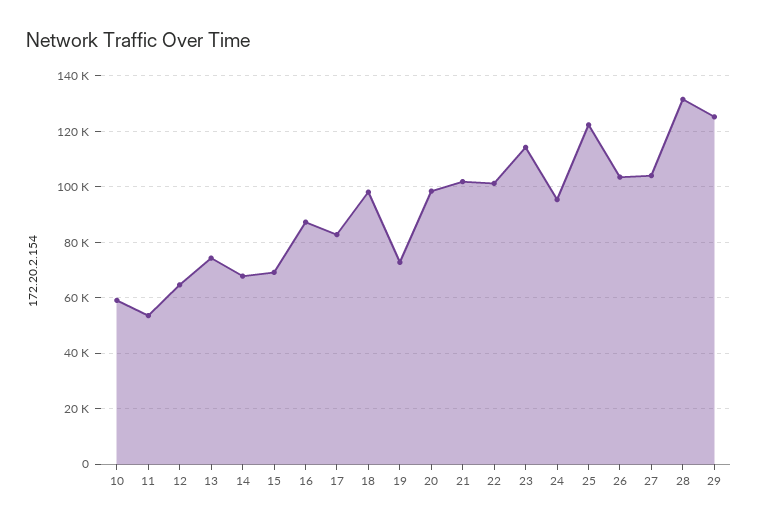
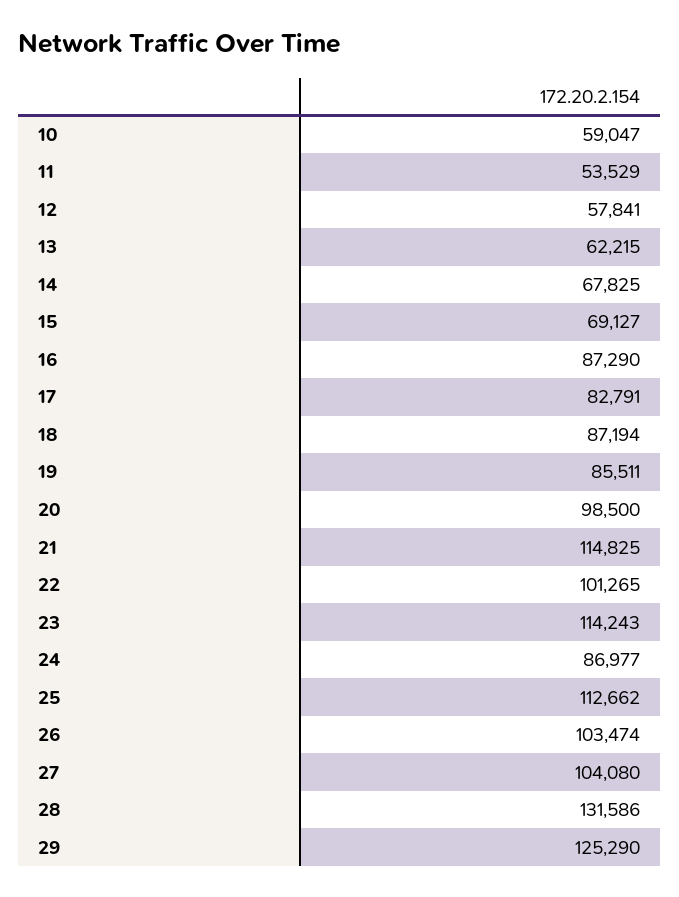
  {
    "10": 59047,
    "11": 53529,
-   "12": 65000,
+   "12": 57841,
-   "13": 75000,
+   "13": 62215,
    "14": 67825,
    "15": 69127,
    "16": 87290,
    "17": 82791,
-   "18": 97500,
+   "18": 87194,
-   "19": 72500,
+   "19": 85511,
    "20": 98500,
-   "21": 102500,
+   "21": 114825,
    "22": 101265,
    "23": 114243,
-   "24": 95000,
+   "24": 86977,
-   "25": 122500,
+   "25": 112662,
    "26": 103474,
    "27": 104080,
    "28": 131586,
    "29": 125290
  }

